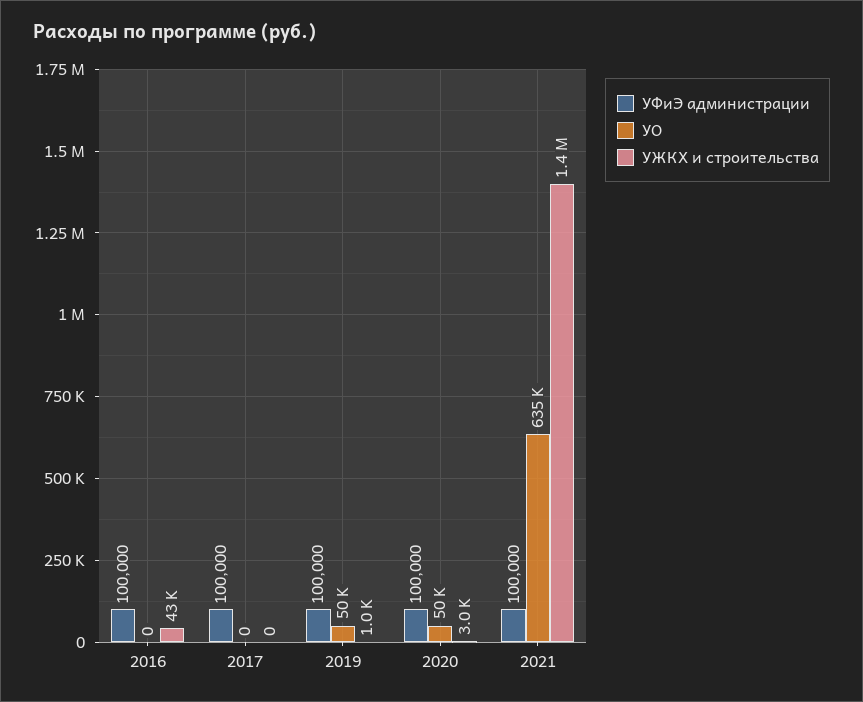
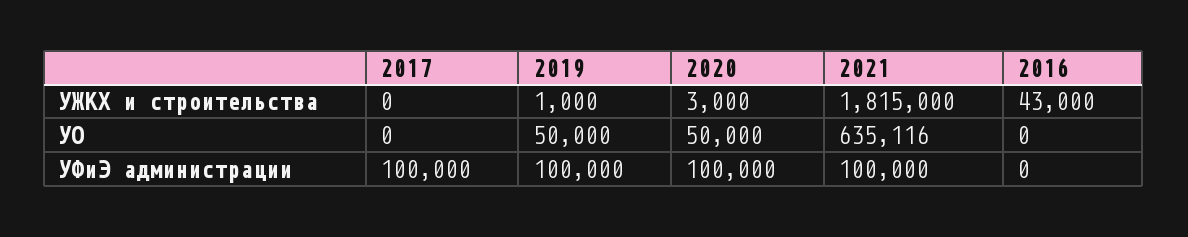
  {
    "УФиЭ администрации": {
-     "2016": 100000,
+     "2016": 0,
      "2017": 100000,
      "2019": 100000,
      "2020": 100000,
      "2021": 100000
    },
    "УО": {
      "2016": 0,
      "2017": 0,
      "2019": 50000,
      "2020": 50000,
      "2021": 635116
    },
    "УЖКХ и строительства": {
      "2016": 43000,
      "2017": 0,
      "2019": 1000,
      "2020": 3000,
-     "2021": 1400000
+     "2021": 1815000
    }
  }

